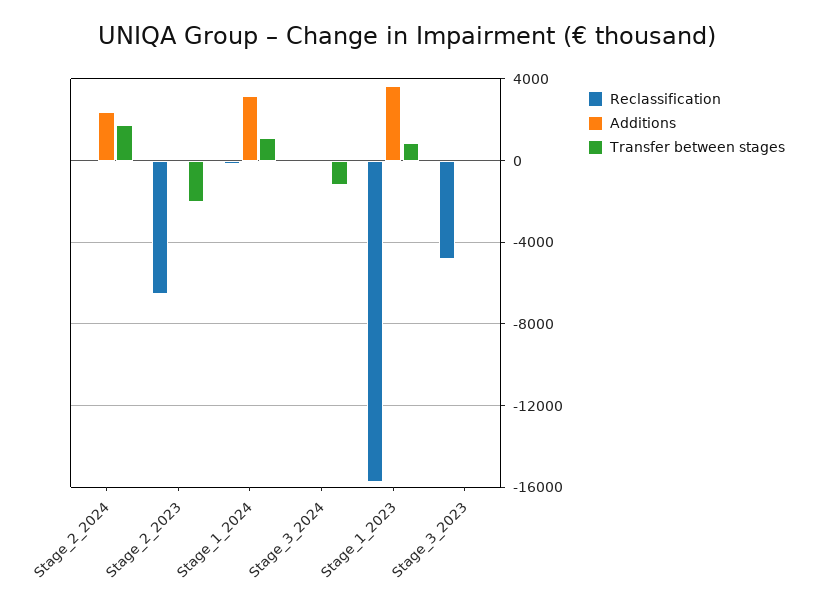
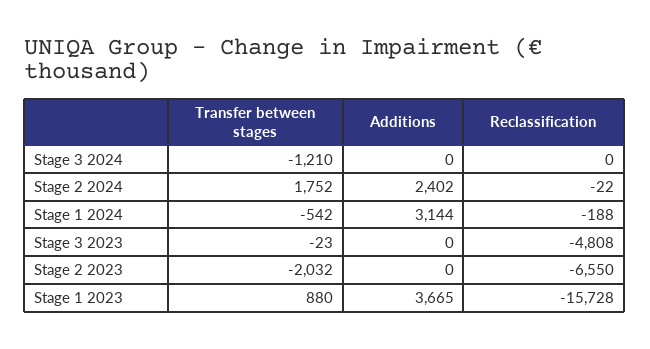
  {
    "Reclassification": {
      "Stage_2_2024": -22,
      "Stage_2_2023": -6550,
      "Stage_1_2024": -188,
      "Stage_3_2024": 0,
      "Stage_1_2023": -15728,
      "Stage_3_2023": -4808
    },
    "Additions": {
      "Stage_2_2024": 2402,
      "Stage_2_2023": 0,
      "Stage_1_2024": 3144,
      "Stage_3_2024": 0,
      "Stage_1_2023": 3665,
      "Stage_3_2023": 0
    },
    "Transfer between stages": {
      "Stage_2_2024": 1752,
      "Stage_2_2023": -2032,
-     "Stage_1_2024": 1000,
+     "Stage_1_2024": -542,
      "Stage_3_2024": -1210,
      "Stage_1_2023": 880,
      "Stage_3_2023": -23
    }
  }

